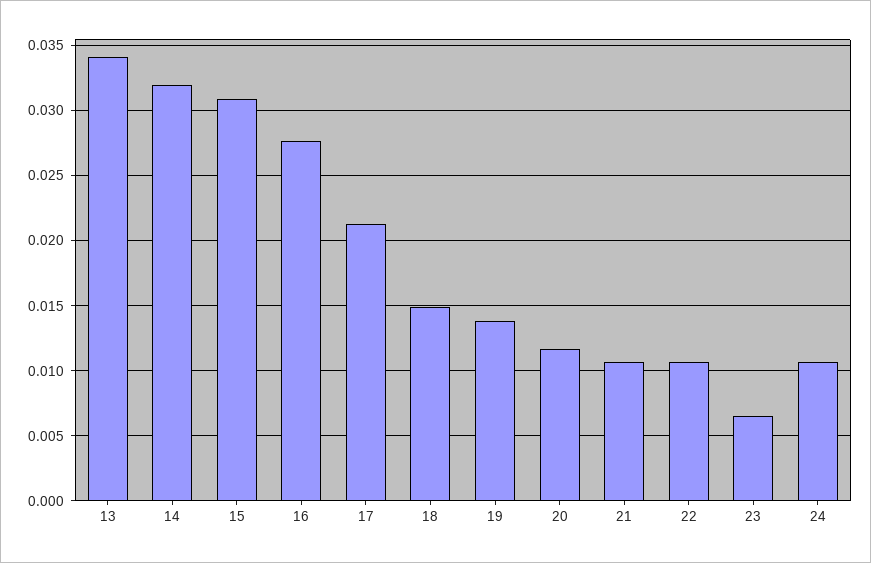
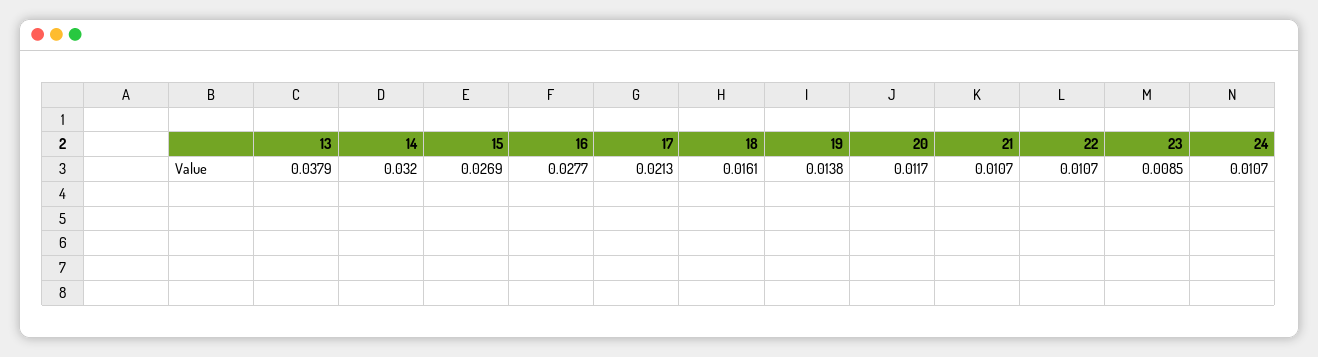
  {
-   "13": 0.034,
+   "13": 0.0379,
    "14": 0.032,
-   "15": 0.031,
+   "15": 0.0269,
    "16": 0.0277,
    "17": 0.0213,
-   "18": 0.015,
+   "18": 0.0161,
    "19": 0.0138,
    "20": 0.0117,
    "21": 0.0107,
    "22": 0.0107,
-   "23": 0.0065,
+   "23": 0.0085,
    "24": 0.0107
  }

